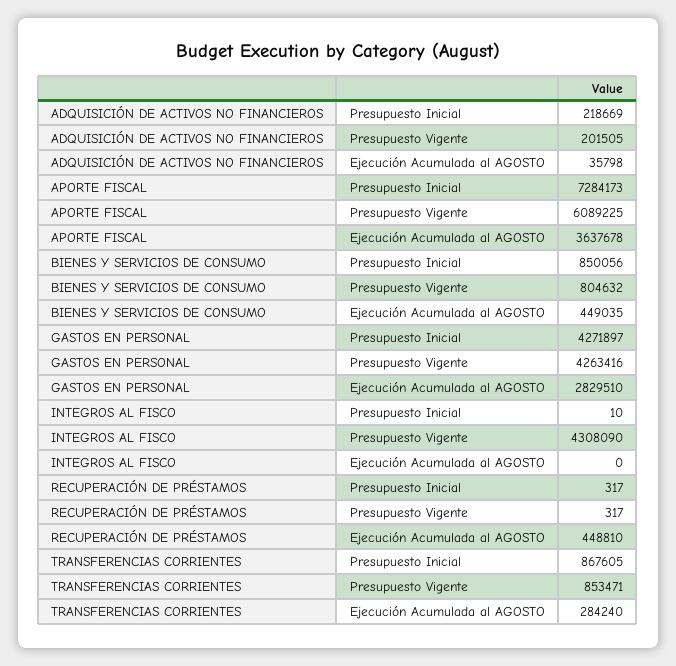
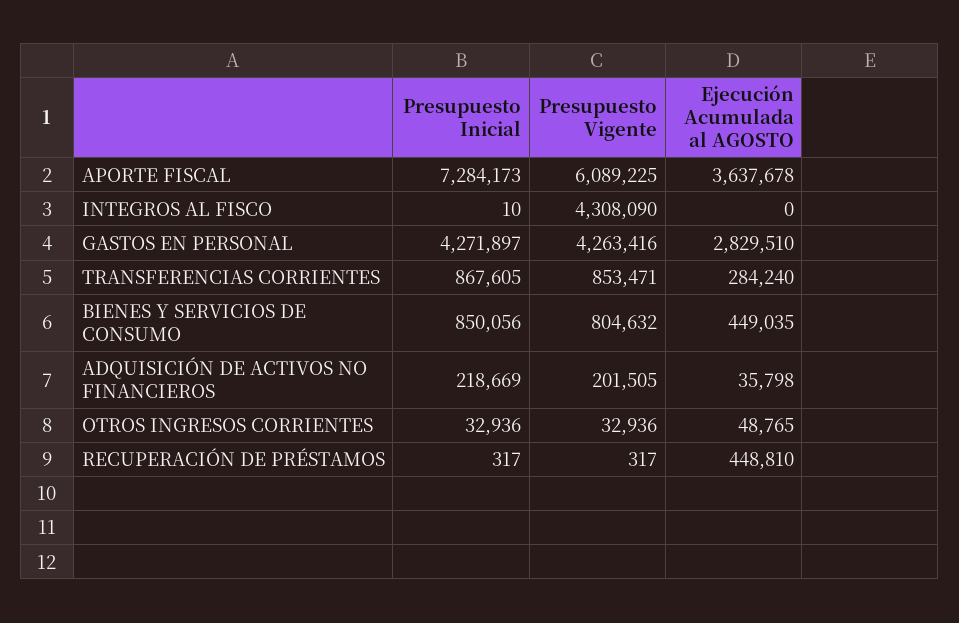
  {
    "ADQUISICIÓN DE ACTIVOS NO FINANCIEROS": {
      "Presupuesto Inicial": 218669,
      "Presupuesto Vigente": 201505,
      "Ejecución Acumulada al AGOSTO": 35798
    },
    "APORTE FISCAL": {
      "Presupuesto Inicial": 7284173,
      "Presupuesto Vigente": 6089225,
      "Ejecución Acumulada al AGOSTO": 3637678
    },
    "BIENES Y SERVICIOS DE CONSUMO": {
      "Presupuesto Inicial": 850056,
      "Presupuesto Vigente": 804632,
      "Ejecución Acumulada al AGOSTO": 449035
    },
    "GASTOS EN PERSONAL": {
      "Presupuesto Inicial": 4271897,
      "Presupuesto Vigente": 4263416,
      "Ejecución Acumulada al AGOSTO": 2829510
    },
    "INTEGROS AL FISCO": {
      "Presupuesto Inicial": 10,
      "Presupuesto Vigente": 4308090,
      "Ejecución Acumulada al AGOSTO": 0
    },
    "RECUPERACIÓN DE PRÉSTAMOS": {
      "Presupuesto Inicial": 317,
      "Presupuesto Vigente": 317,
      "Ejecución Acumulada al AGOSTO": 448810
    },
    "TRANSFERENCIAS CORRIENTES": {
      "Presupuesto Inicial": 867605,
      "Presupuesto Vigente": 853471,
      "Ejecución Acumulada al AGOSTO": 284240
-   }
+   },
+   "OTROS INGRESOS CORRIENTES": {
+     "Presupuesto Inicial": 32936,
+     "Presupuesto Vigente": 32936,
+     "Ejecución Acumulada al AGOSTO": 48765
+   }
  }

